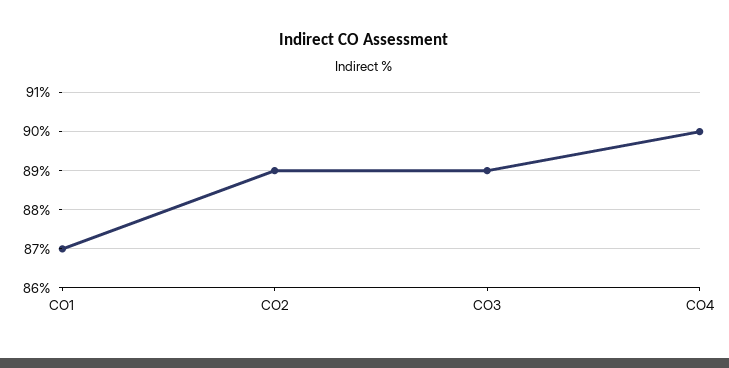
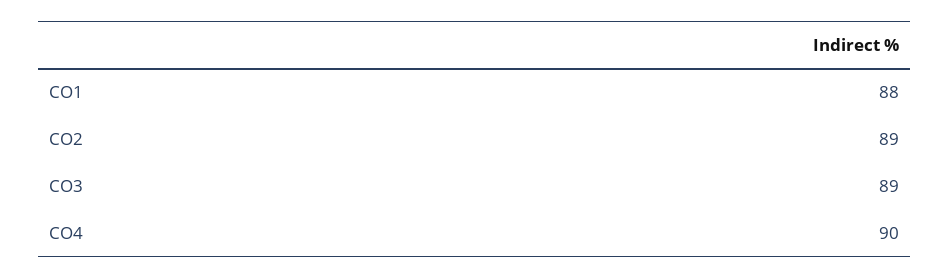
  {
-   "CO1": 87,
+   "CO1": 88,
    "CO2": 89,
    "CO3": 89,
    "CO4": 90
  }

